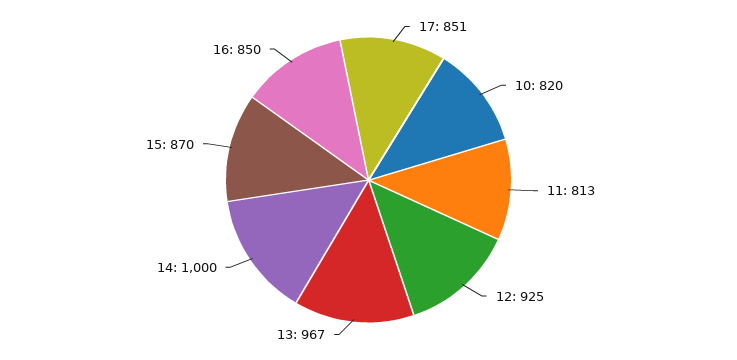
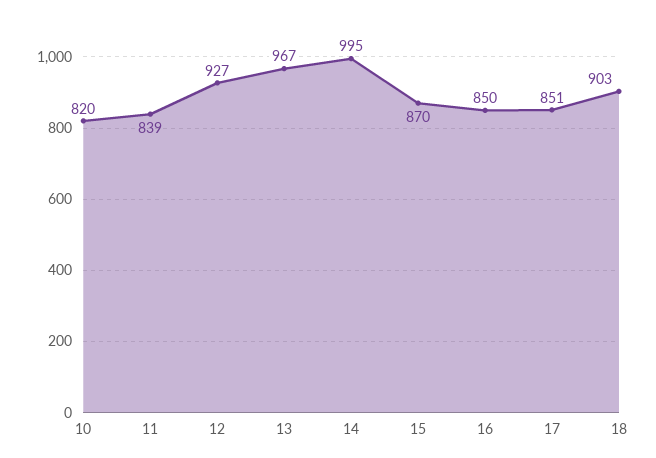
  {
    "17": 851,
    "10": 820,
-   "11": 813,
+   "11": 839,
-   "12": 925,
+   "12": 927,
    "13": 967,
-   "14": 1000,
+   "14": 995,
    "15": 870,
-   "16": 850
+   "16": 850,
+   "18": 903
  }

